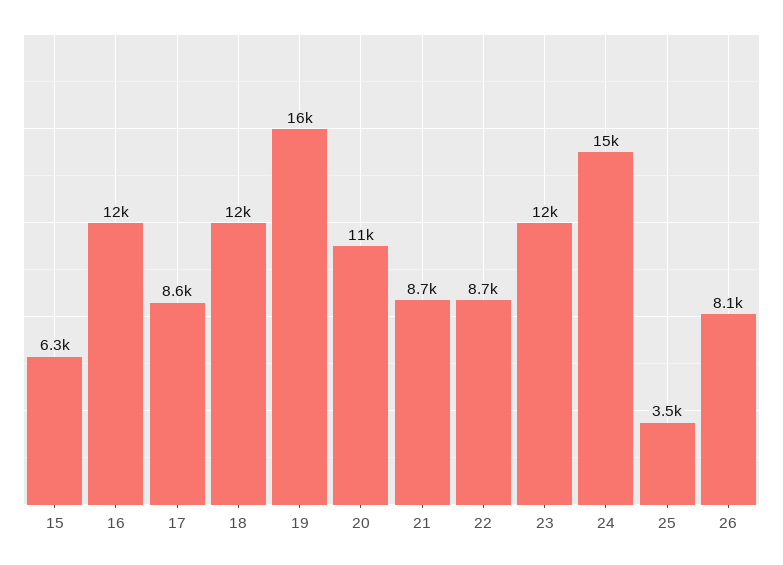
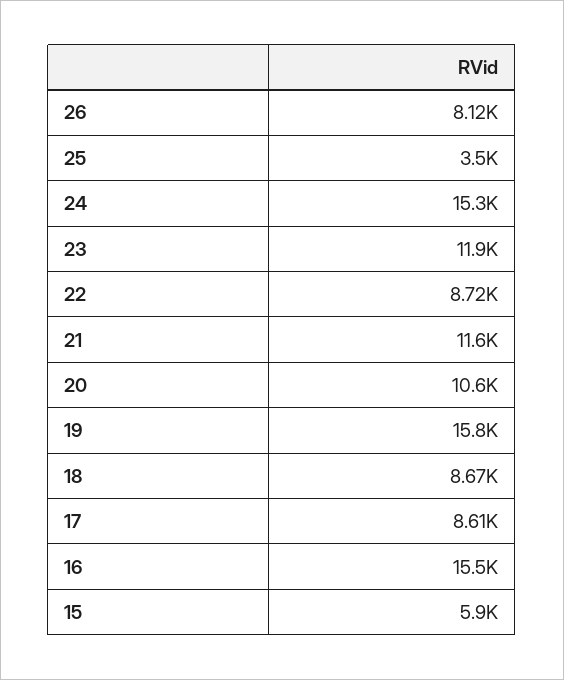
  {
-   "15": 6300,
+   "15": 5900,
-   "16": 12000,
+   "16": 15500,
    "17": 8610,
-   "18": 12000,
+   "18": 8670,
    "19": 15800,
    "20": 10600,
-   "21": 8700,
+   "21": 11600,
    "22": 8720,
    "23": 11900,
    "24": 15300,
    "25": 3500,
    "26": 8120
  }

